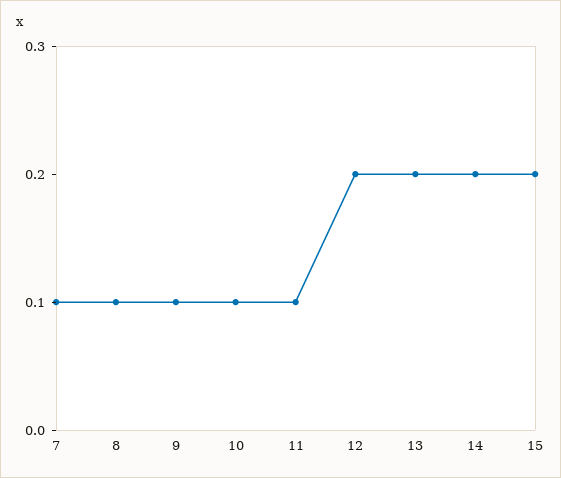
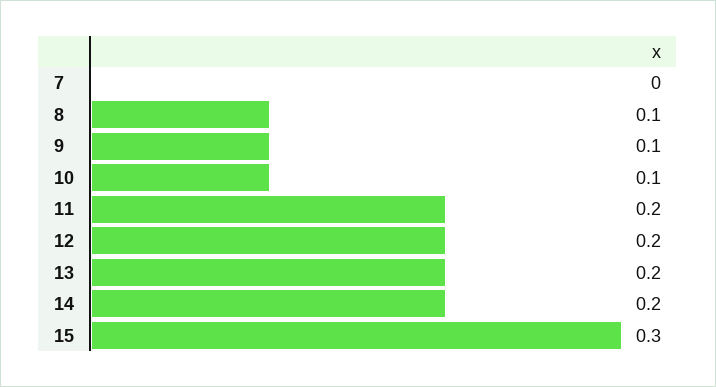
  {
-   "7": 0.1,
+   "7": 0,
    "8": 0.1,
    "9": 0.1,
    "10": 0.1,
-   "11": 0.1,
+   "11": 0.2,
    "12": 0.2,
    "13": 0.2,
    "14": 0.2,
-   "15": 0.2
+   "15": 0.3
  }

